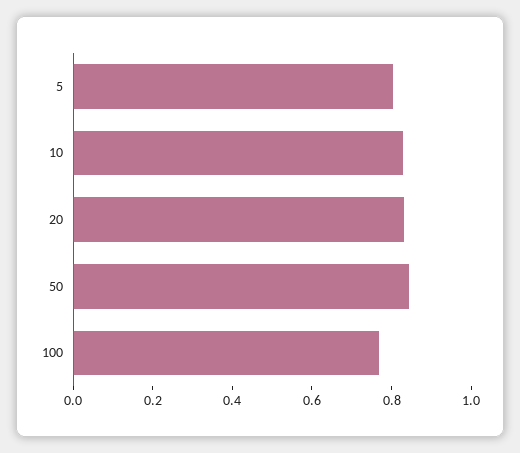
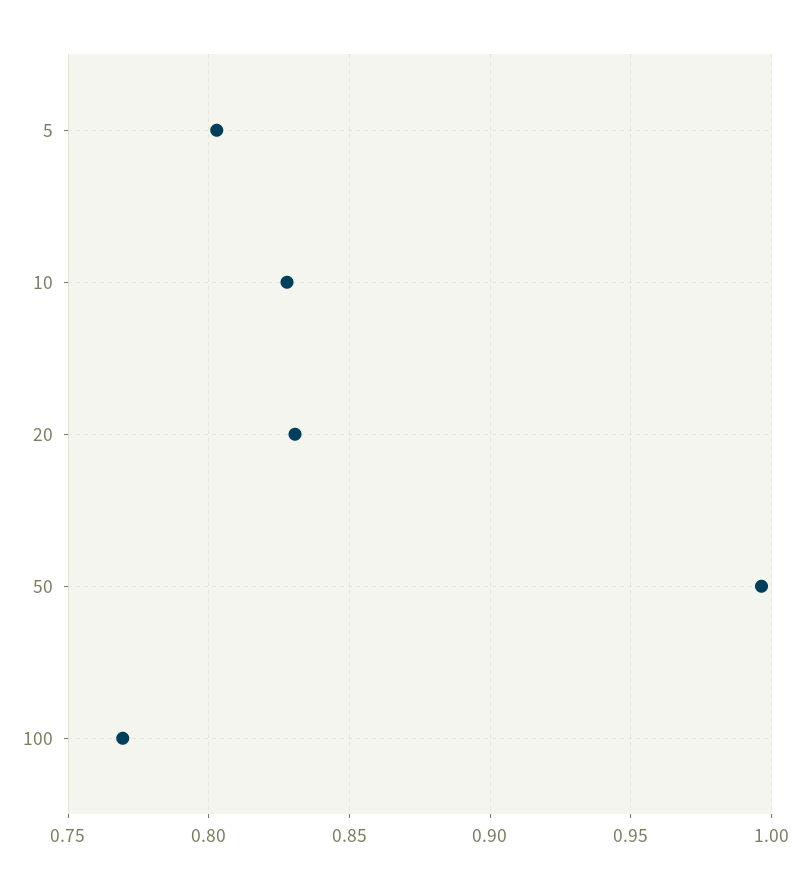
  {
    "5": 0.805,
    "10": 0.83,
    "20": 0.83,
-   "50": 0.85,
+   "50": 0.995,
    "100": 0.77
  }

